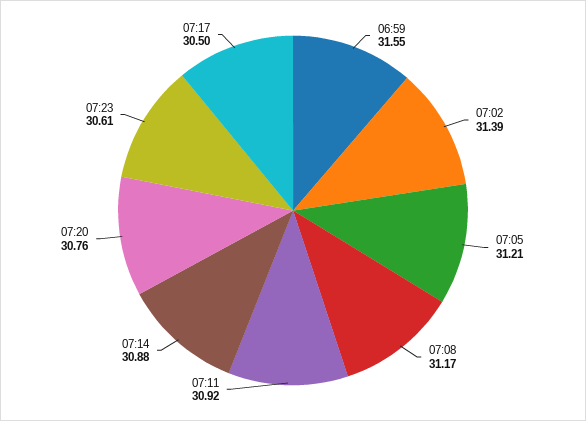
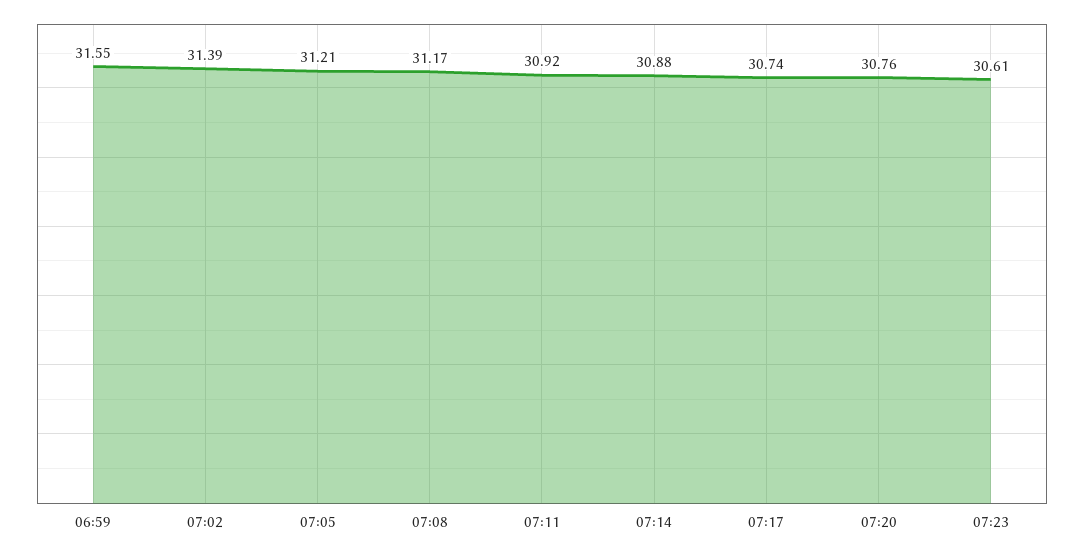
  {
    "06:59": 31.55,
    "07:02": 31.39,
    "07:05": 31.21,
    "07:08": 31.17,
    "07:11": 30.92,
    "07:14": 30.88,
    "07:20": 30.76,
    "07:23": 30.61,
-   "07:17": 30.5
+   "07:17": 30.74
  }

